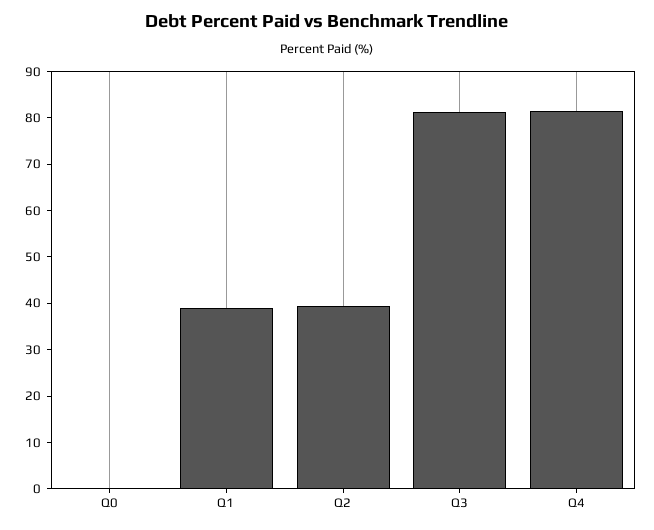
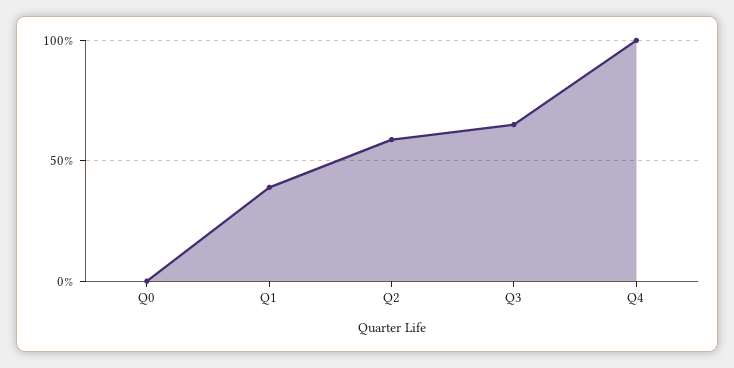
  {
    "Q0": 0,
    "Q1": 38,
-   "Q2": 40,
+   "Q2": 60,
-   "Q3": 82,
+   "Q3": 65,
-   "Q4": 82
+   "Q4": 100
  }

